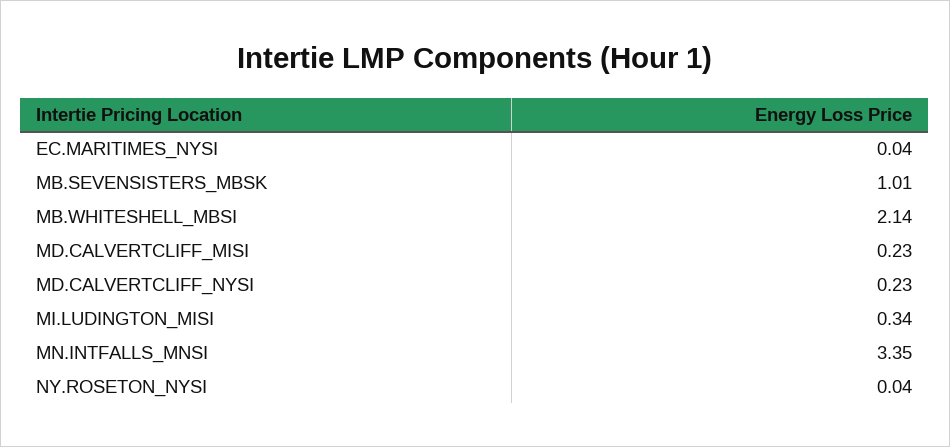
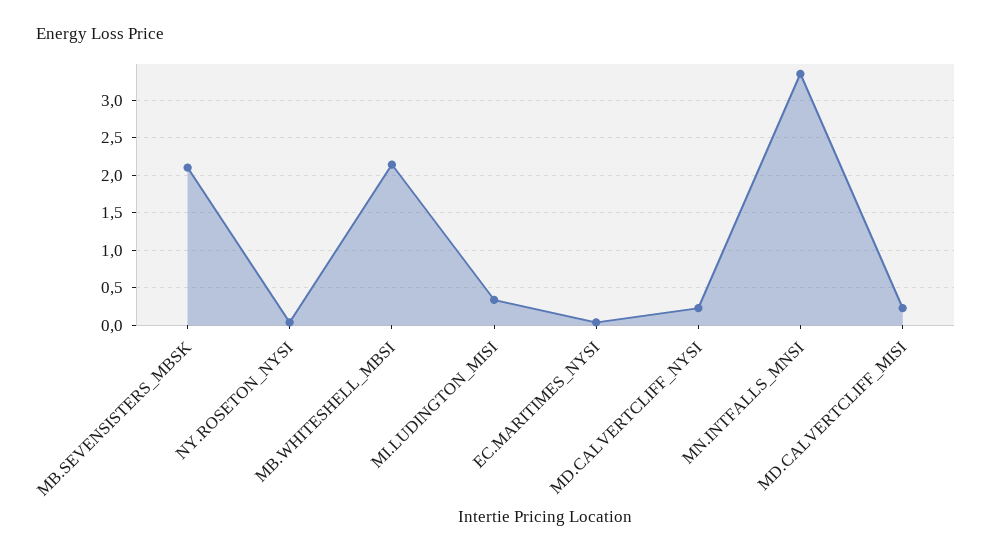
  {
    "EC.MARITIMES_NYSI": 0.04,
-   "MB.SEVENSISTERS_MBSK": 1.01,
+   "MB.SEVENSISTERS_MBSK": 2.1,
    "MB.WHITESHELL_MBSI": 2.14,
    "MD.CALVERTCLIFF_MISI": 0.23,
    "MD.CALVERTCLIFF_NYSI": 0.23,
    "MI.LUDINGTON_MISI": 0.34,
    "MN.INTFALLS_MNSI": 3.35,
    "NY.ROSETON_NYSI": 0.04
  }

